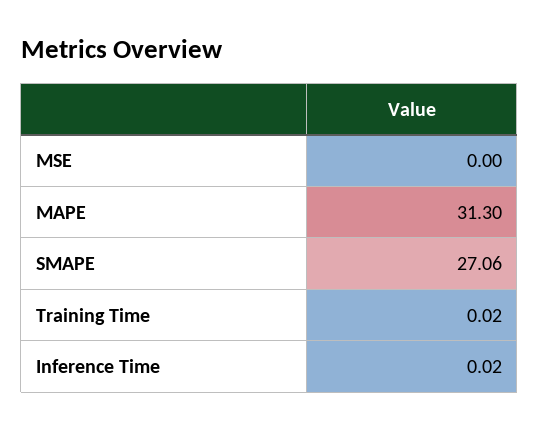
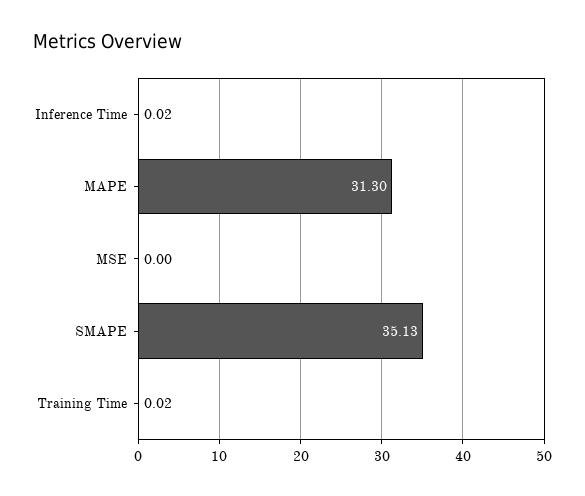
  {
    "MSE": 0,
    "MAPE": 31.3,
-   "SMAPE": 27.06,
+   "SMAPE": 35.13,
    "Training Time": 0.02,
    "Inference Time": 0.02
  }

